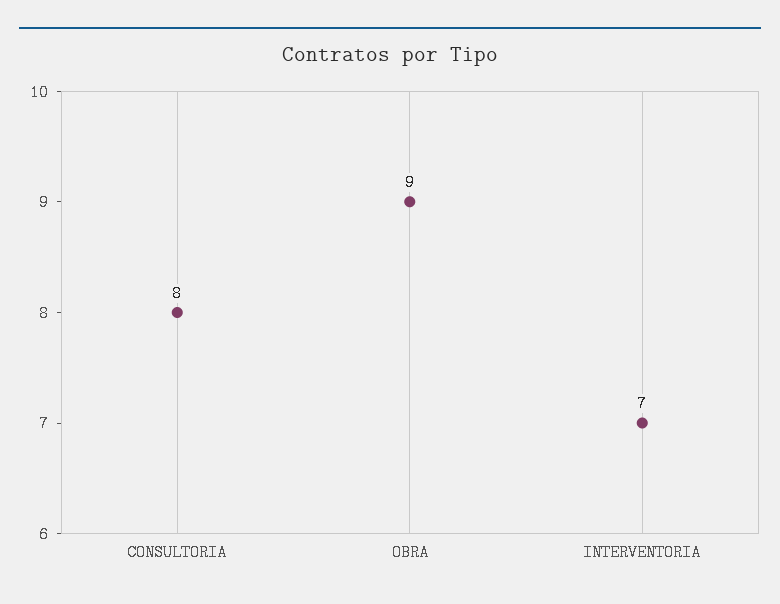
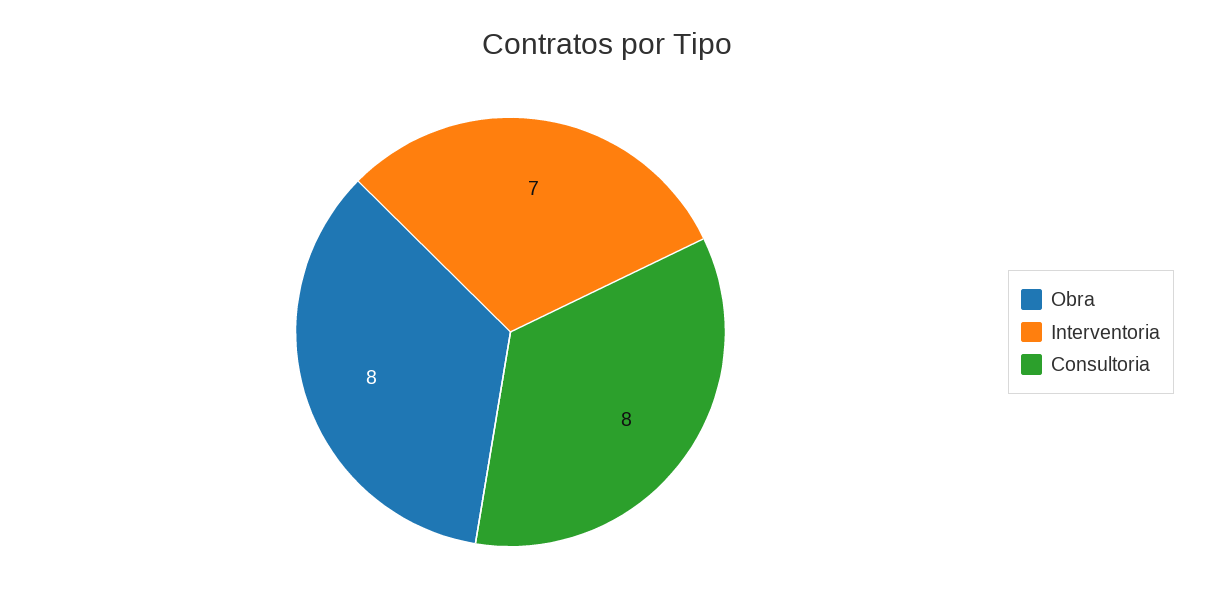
  {
    "CONSULTORIA": 8,
-   "OBRA": 9,
+   "OBRA": 8,
    "INTERVENTORIA": 7
  }

